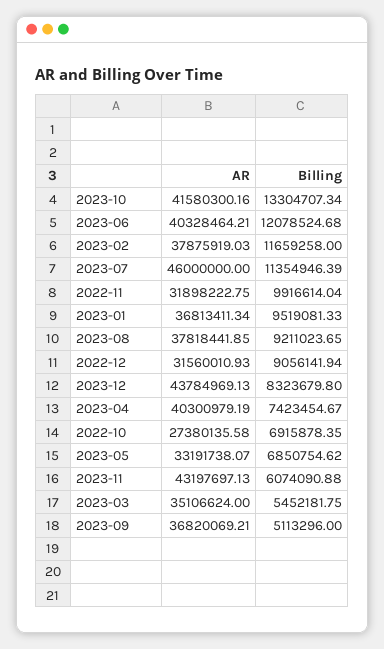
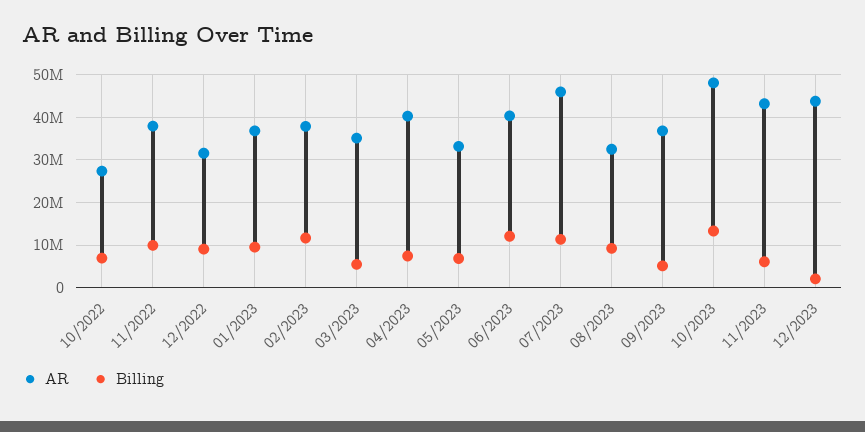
  {
    "AR": {
-     "2023-10": 41580300.16,
+     "2023-10": 48000000,
      "2023-06": 40328464.21,
      "2023-02": 37875919.03,
      "2023-07": 46000000,
-     "2022-11": 31898222.75,
+     "2022-11": 38000000,
      "2023-01": 36813411.34,
-     "2023-08": 37818441.85,
+     "2023-08": 32000000,
      "2022-12": 31560010.93,
      "2023-12": 43784969.13,
      "2023-04": 40300979.19,
      "2022-10": 27380135.58,
      "2023-05": 33191738.07,
      "2023-11": 43197697.13,
      "2023-03": 35106624,
      "2023-09": 36820069.21
    },
    "Billing": {
      "2023-10": 13304707.34,
      "2023-06": 12078524.68,
      "2023-02": 11659258,
      "2023-07": 11354946.39,
      "2022-11": 9916614.04,
      "2023-01": 9519081.33,
      "2023-08": 9211023.65,
      "2022-12": 9056141.94,
-     "2023-12": 8323679.8,
+     "2023-12": 2000000,
      "2023-04": 7423454.67,
      "2022-10": 6915878.35,
      "2023-05": 6850754.62,
      "2023-11": 6074090.88,
      "2023-03": 5452181.75,
      "2023-09": 5113296
    }
  }

